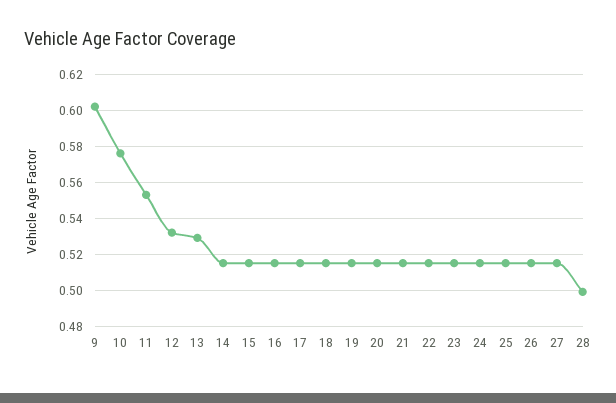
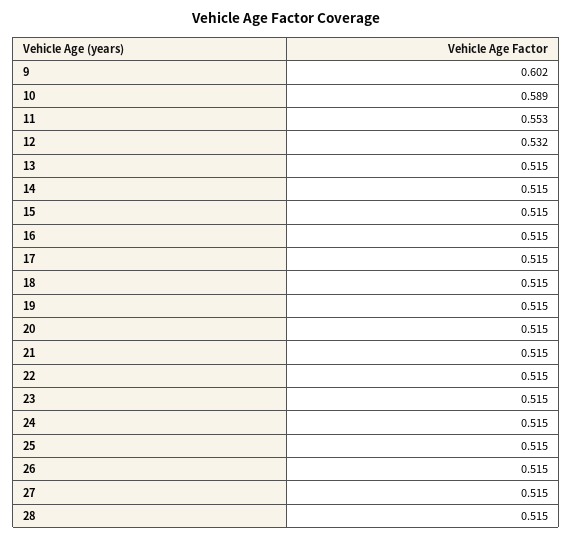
  {
    "9": 0.602,
-   "10": 0.575,
+   "10": 0.589,
    "11": 0.553,
    "12": 0.532,
-   "13": 0.53,
+   "13": 0.515,
    "14": 0.515,
    "15": 0.515,
    "16": 0.515,
    "17": 0.515,
    "18": 0.515,
    "19": 0.515,
    "20": 0.515,
    "21": 0.515,
    "22": 0.515,
    "23": 0.515,
    "24": 0.515,
    "25": 0.515,
    "26": 0.515,
    "27": 0.515,
-   "28": 0.5
+   "28": 0.515
  }

